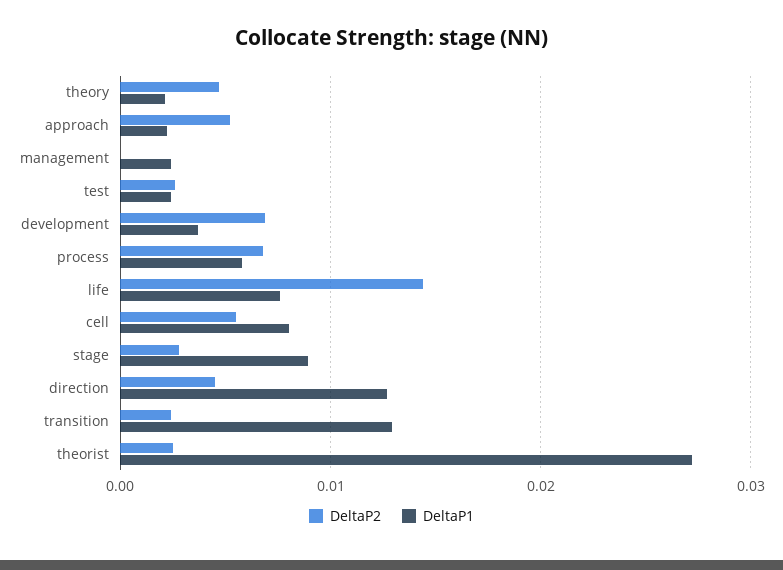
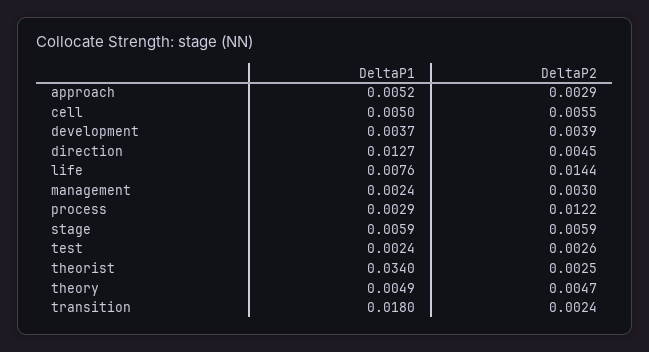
  {
    "DeltaP2": {
      "theory": 0.0047,
-     "approach": 0.005,
+     "approach": 0.0029,
-     "management": 0,
+     "management": 0.003,
      "test": 0.0026,
-     "development": 0.007,
+     "development": 0.0039,
-     "process": 0.007,
+     "process": 0.0122,
      "life": 0.0144,
      "cell": 0.0055,
-     "stage": 0.003,
+     "stage": 0.0059,
      "direction": 0.0045,
      "transition": 0.0024,
      "theorist": 0.0025
    },
    "DeltaP1": {
-     "theory": 0.002,
+     "theory": 0.0049,
-     "approach": 0.002,
+     "approach": 0.0052,
      "management": 0.0024,
      "test": 0.0024,
      "development": 0.0037,
-     "process": 0.006,
+     "process": 0.0029,
      "life": 0.0076,
-     "cell": 0.008,
+     "cell": 0.005,
-     "stage": 0.009,
+     "stage": 0.0059,
      "direction": 0.0127,
-     "transition": 0.013,
+     "transition": 0.018,
-     "theorist": 0.027
+     "theorist": 0.034
    }
  }

